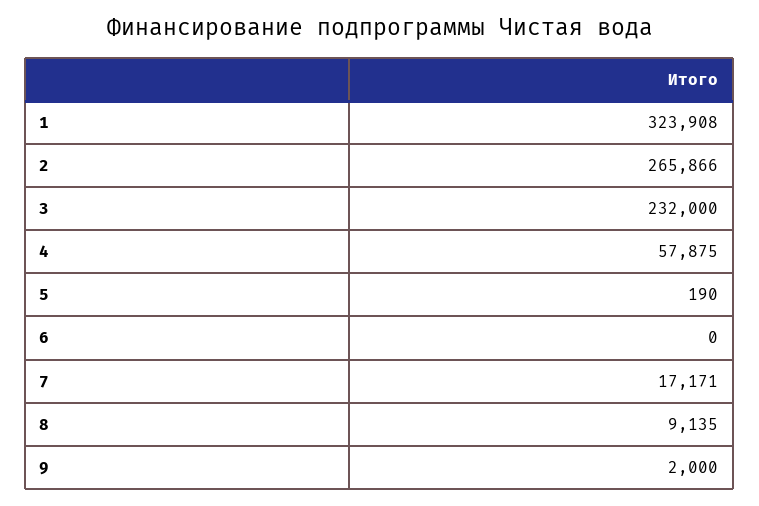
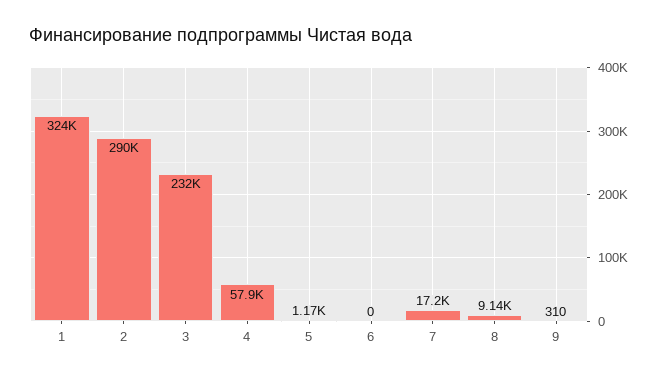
  {
    "1": 323908,
-   "2": 265866,
+   "2": 290000,
    "3": 232000,
    "4": 57875,
-   "5": 190,
+   "5": 1170,
    "6": 0,
    "7": 17171,
    "8": 9135,
-   "9": 2000
+   "9": 310
  }

